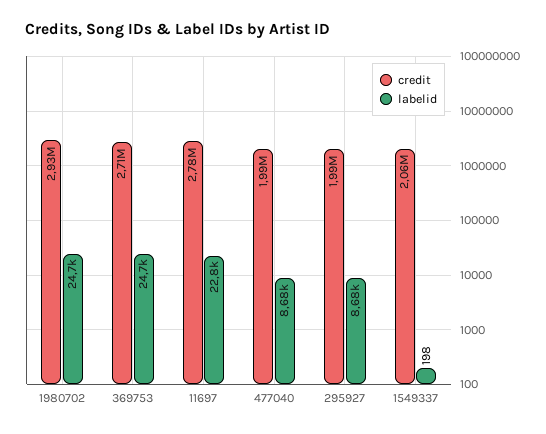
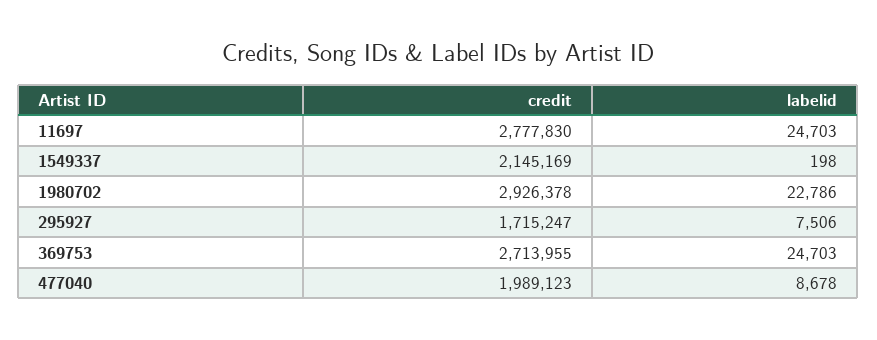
  {
    "credit": {
      "1980702": 2926378,
      "369753": 2713955,
      "11697": 2777830,
      "477040": 1989123,
-     "295927": 1990000,
+     "295927": 1715247,
-     "1549337": 2060000
+     "1549337": 2145169
    },
    "labelid": {
-     "1980702": 24700,
+     "1980702": 22786,
      "369753": 24703,
-     "11697": 22800,
+     "11697": 24703,
      "477040": 8678,
-     "295927": 8680,
+     "295927": 7506,
      "1549337": 198
    }
  }

